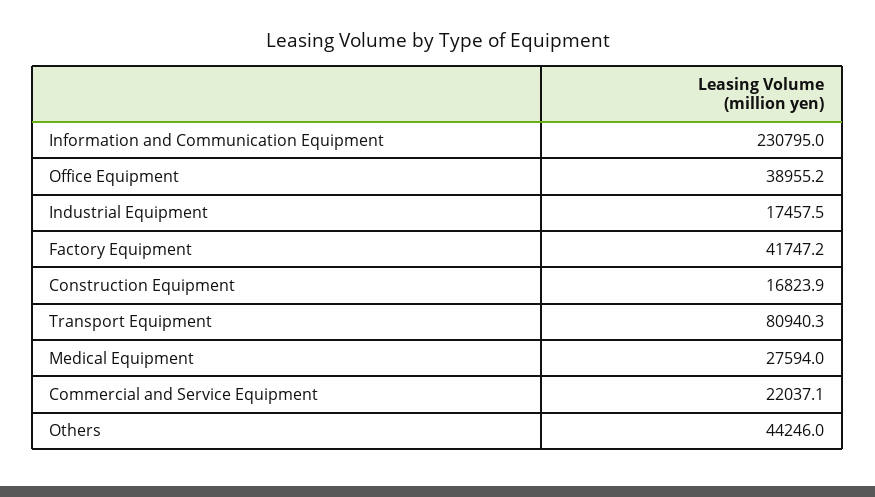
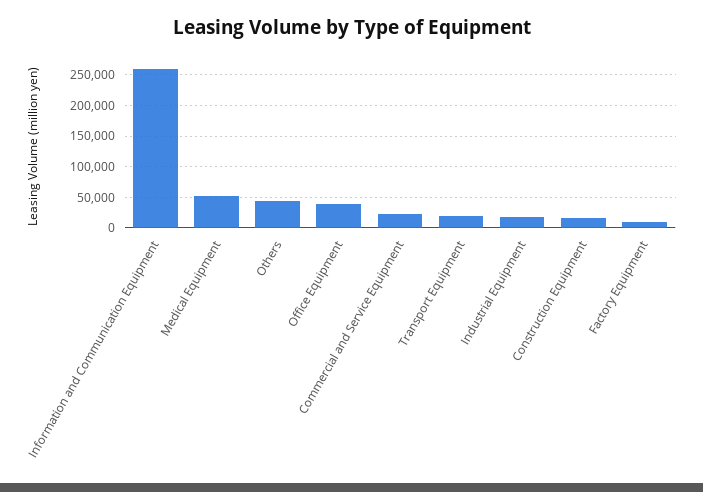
  {
-   "Information and Communication Equipment": 230795,
+   "Information and Communication Equipment": 260000,
    "Office Equipment": 38955.2,
    "Industrial Equipment": 17457.5,
-   "Factory Equipment": 41747.2,
+   "Factory Equipment": 10000,
    "Construction Equipment": 16823.9,
-   "Transport Equipment": 80940.3,
+   "Transport Equipment": 20000,
-   "Medical Equipment": 27594,
+   "Medical Equipment": 50000,
    "Commercial and Service Equipment": 22037.1,
    "Others": 44246
  }

